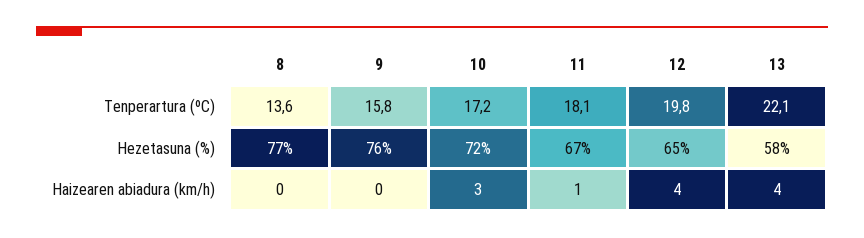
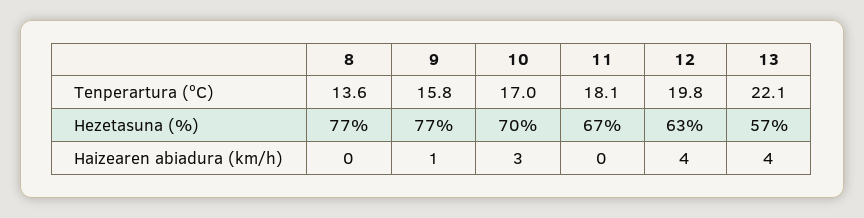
  {
    "8": {
      "Tenperartura (ºC)": 13.6,
      "Hezetasuna (%)": 77,
      "Haizearen abiadura (km/h)": 0
    },
    "9": {
      "Tenperartura (ºC)": 15.8,
-     "Hezetasuna (%)": 76,
+     "Hezetasuna (%)": 77,
-     "Haizearen abiadura (km/h)": 0
+     "Haizearen abiadura (km/h)": 1
    },
    "10": {
-     "Tenperartura (ºC)": 17.2,
+     "Tenperartura (ºC)": 17,
-     "Hezetasuna (%)": 72,
+     "Hezetasuna (%)": 70,
      "Haizearen abiadura (km/h)": 3
    },
    "11": {
      "Tenperartura (ºC)": 18.1,
      "Hezetasuna (%)": 67,
-     "Haizearen abiadura (km/h)": 1
+     "Haizearen abiadura (km/h)": 0
    },
    "12": {
      "Tenperartura (ºC)": 19.8,
-     "Hezetasuna (%)": 65,
+     "Hezetasuna (%)": 63,
      "Haizearen abiadura (km/h)": 4
    },
    "13": {
      "Tenperartura (ºC)": 22.1,
-     "Hezetasuna (%)": 58,
+     "Hezetasuna (%)": 57,
      "Haizearen abiadura (km/h)": 4
    }
  }

